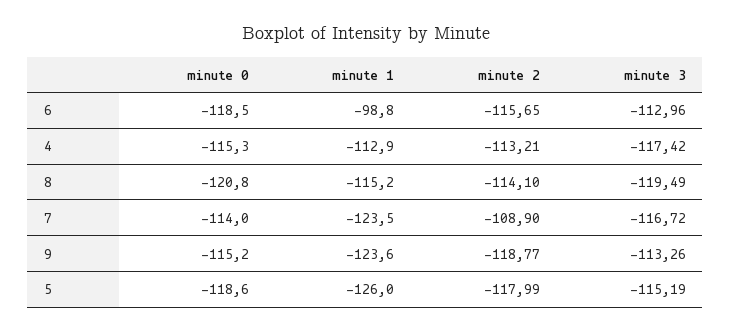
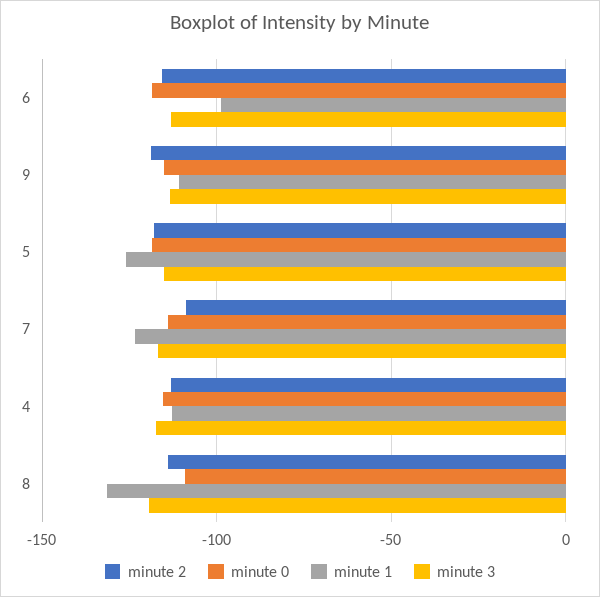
  {
    "minute 0": {
      "6": -118.5,
      "4": -115.3,
-     "8": -120.8,
+     "8": -110,
      "7": -114,
      "9": -115.2,
      "5": -118.6
    },
    "minute 1": {
      "6": -98.8,
      "4": -112.9,
-     "8": -115.2,
+     "8": -130,
      "7": -123.5,
-     "9": -123.6,
+     "9": -110,
      "5": -126
    },
    "minute 2": {
      "6": -115.65,
      "4": -113.21,
      "8": -114.1,
      "7": -108.9,
      "9": -118.77,
      "5": -117.99
    },
    "minute 3": {
      "6": -112.96,
      "4": -117.42,
      "8": -119.49,
      "7": -116.72,
      "9": -113.26,
      "5": -115.19
    }
  }

